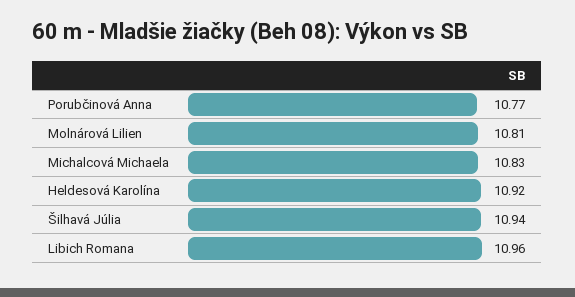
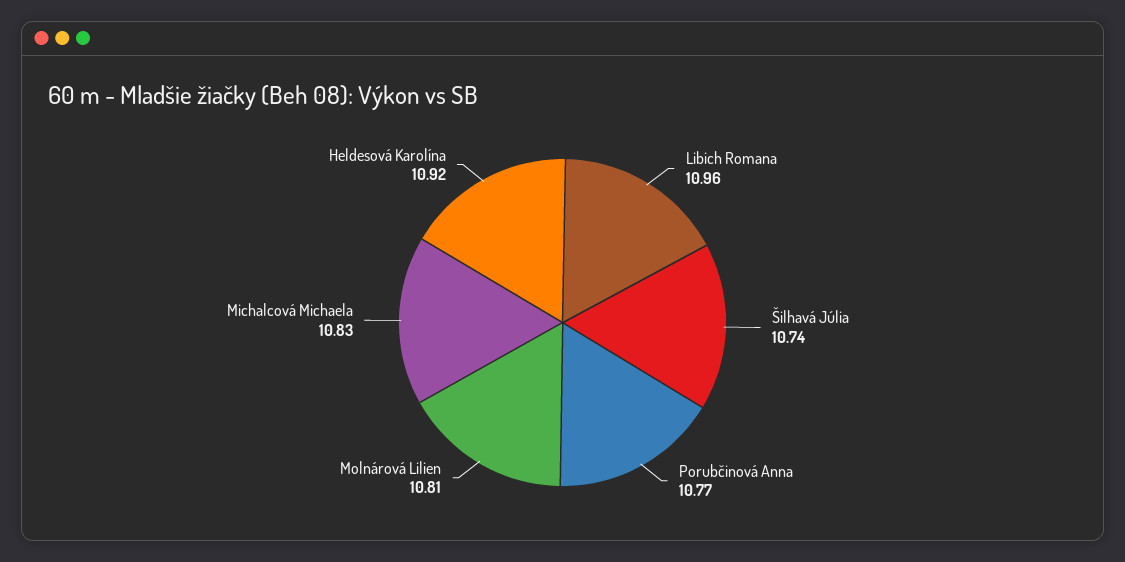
  {
    "Porubčinová Anna": 10.77,
    "Molnárová Lilien": 10.81,
    "Michalcová Michaela": 10.83,
    "Heldesová Karolína": 10.92,
-   "Šilhavá Júlia": 10.94,
+   "Šilhavá Júlia": 10.74,
    "Libich Romana": 10.96
  }

